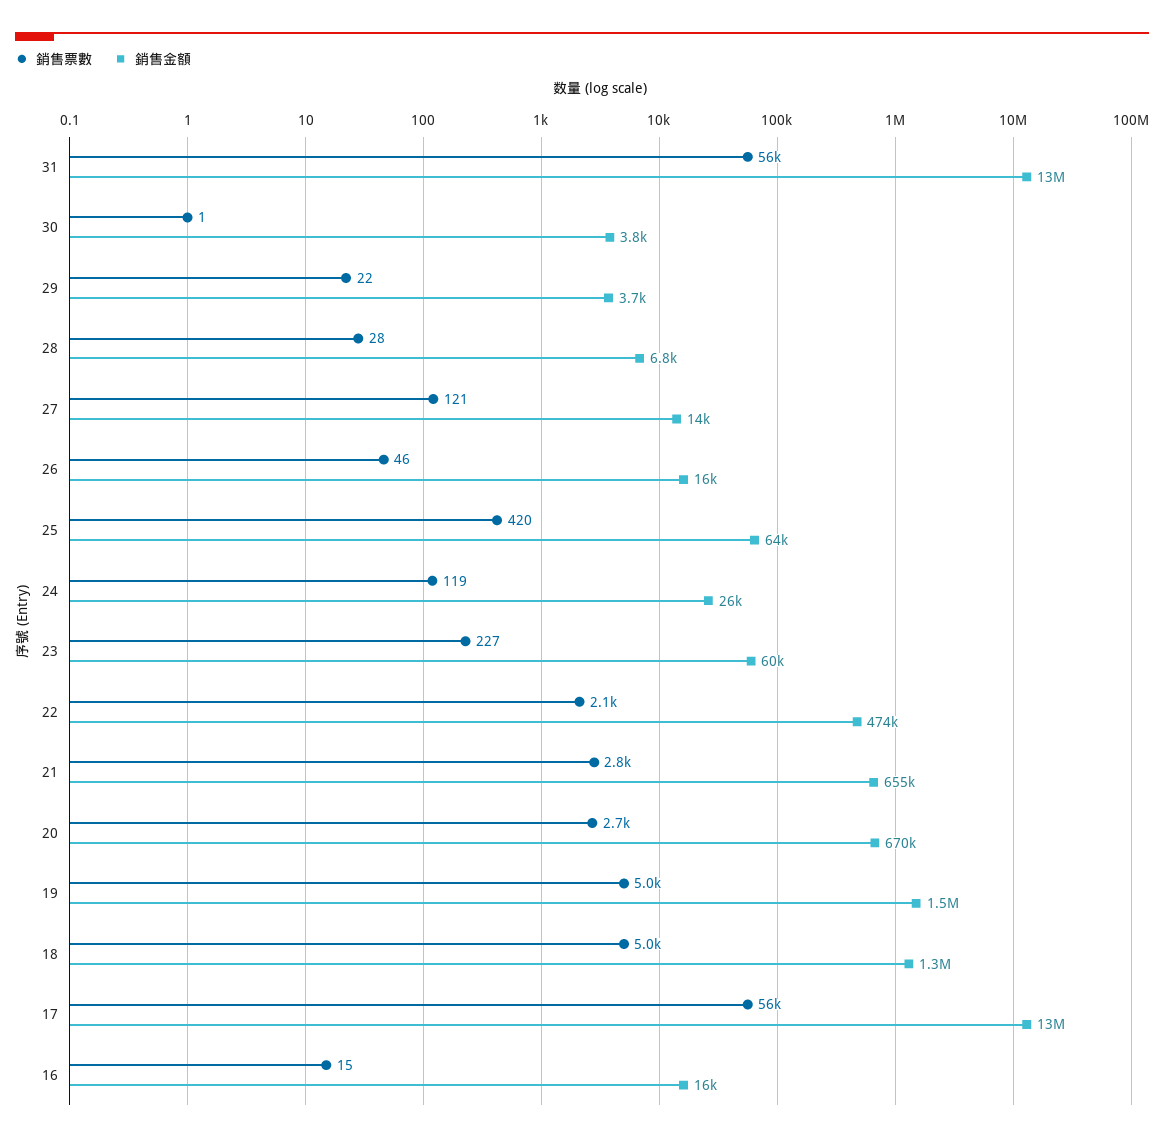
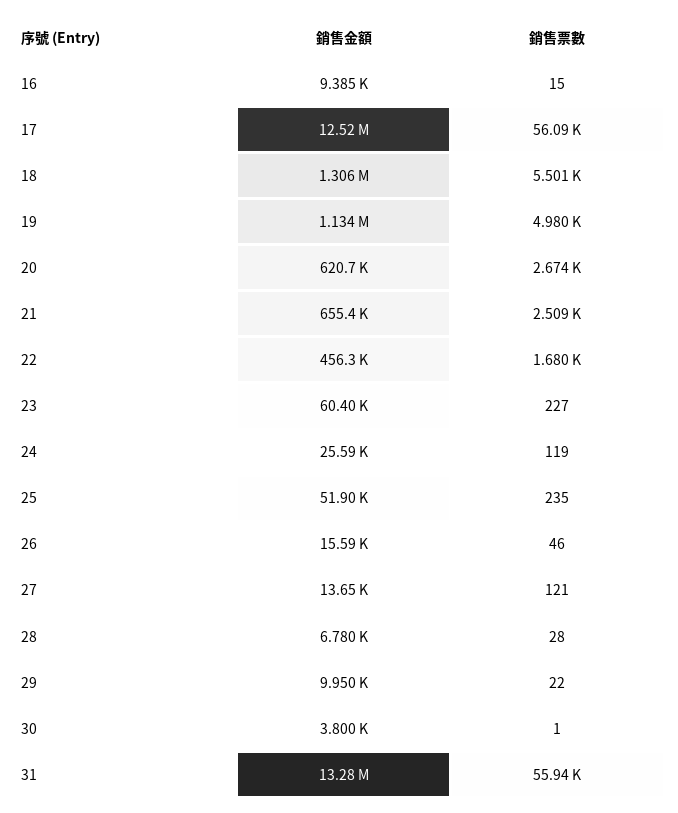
  {
    "銷售票數": {
      "31": 55940,
      "30": 1,
      "29": 22,
      "28": 28,
      "27": 121,
      "26": 46,
-     "25": 420,
+     "25": 235,
      "24": 119,
      "23": 227,
-     "22": 2100,
+     "22": 1680,
-     "21": 2800,
+     "21": 2509,
      "20": 2674,
      "19": 4980,
-     "18": 5000,
+     "18": 5501,
      "17": 56090,
      "16": 15
    },
    "銷售金額": {
      "31": 13280000,
      "30": 3800,
-     "29": 3700,
+     "29": 9950,
      "28": 6780,
      "27": 13650,
      "26": 15590,
-     "25": 64000,
+     "25": 51900,
      "24": 25590,
      "23": 60400,
-     "22": 474000,
+     "22": 456300,
      "21": 655400,
-     "20": 670000,
+     "20": 620700,
-     "19": 1500000,
+     "19": 1134000,
      "18": 1306000,
      "17": 12520000,
-     "16": 16000
+     "16": 9385
    }
  }

